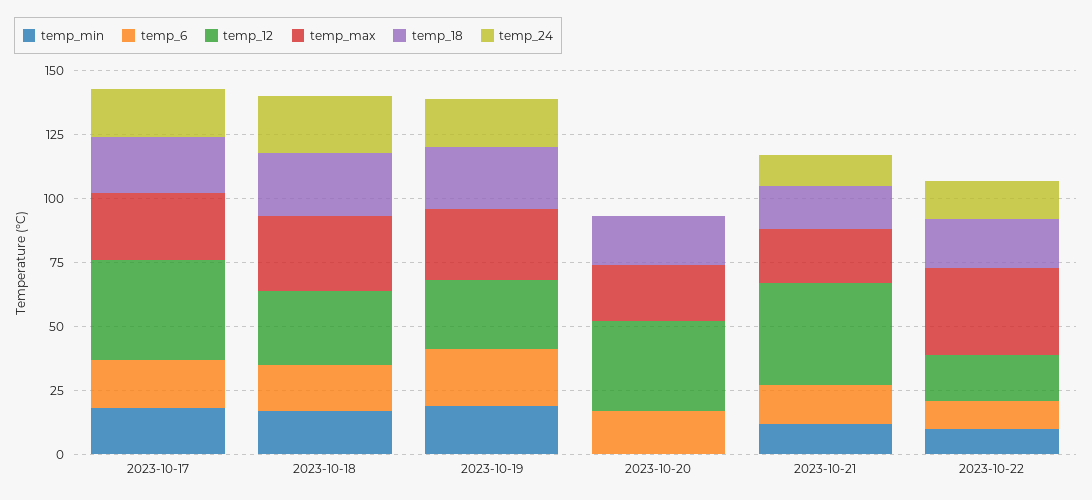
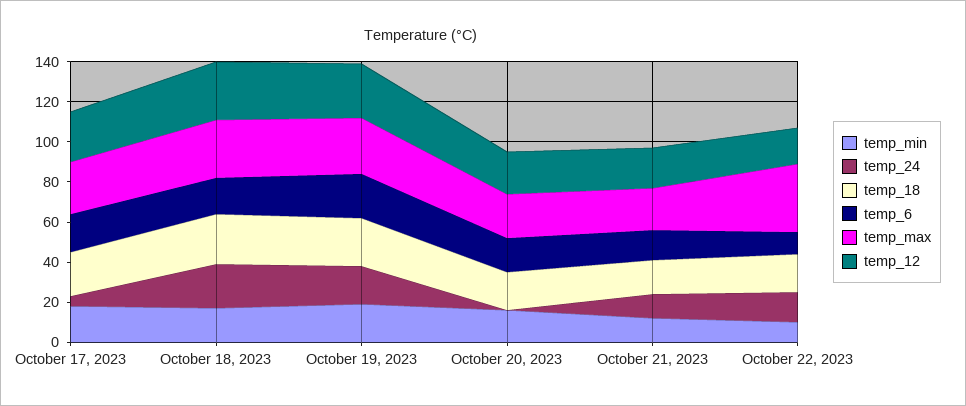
  {
    "temp_min": {
      "2023-10-17": 20,
      "2023-10-18": 15,
      "2023-10-19": 20,
-     "2023-10-20": 0,
+     "2023-10-20": 15,
      "2023-10-21": 10,
      "2023-10-22": 10
    },
    "temp_6": {
      "2023-10-17": 20,
      "2023-10-18": 20,
      "2023-10-19": 20,
      "2023-10-20": 15,
      "2023-10-21": 15,
      "2023-10-22": 10
    },
    "temp_12": {
-     "2023-10-17": 40,
+     "2023-10-17": 25,
      "2023-10-18": 30,
      "2023-10-19": 25,
-     "2023-10-20": 35,
+     "2023-10-20": 20,
-     "2023-10-21": 40,
+     "2023-10-21": 20,
      "2023-10-22": 20
    },
    "temp_max": {
      "2023-10-17": 25,
      "2023-10-18": 30,
      "2023-10-19": 30,
      "2023-10-20": 20,
      "2023-10-21": 20,
      "2023-10-22": 35
    },
    "temp_18": {
      "2023-10-17": 20,
      "2023-10-18": 25,
      "2023-10-19": 25,
      "2023-10-20": 20,
      "2023-10-21": 15,
      "2023-10-22": 20
    },
    "temp_24": {
-     "2023-10-17": 20,
+     "2023-10-17": 5,
      "2023-10-18": 20,
      "2023-10-19": 20,
      "2023-10-20": 0,
      "2023-10-21": 10,
      "2023-10-22": 15
    }
  }

